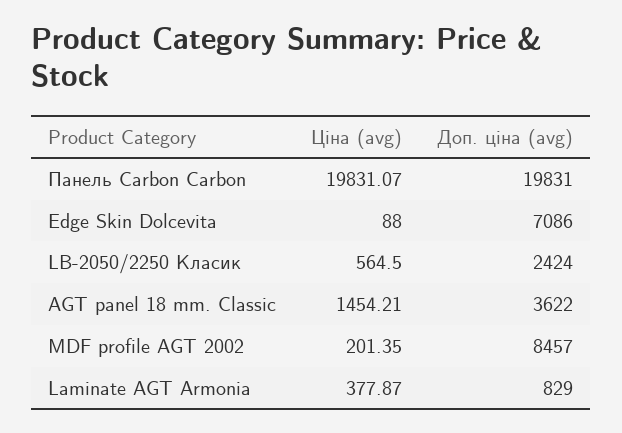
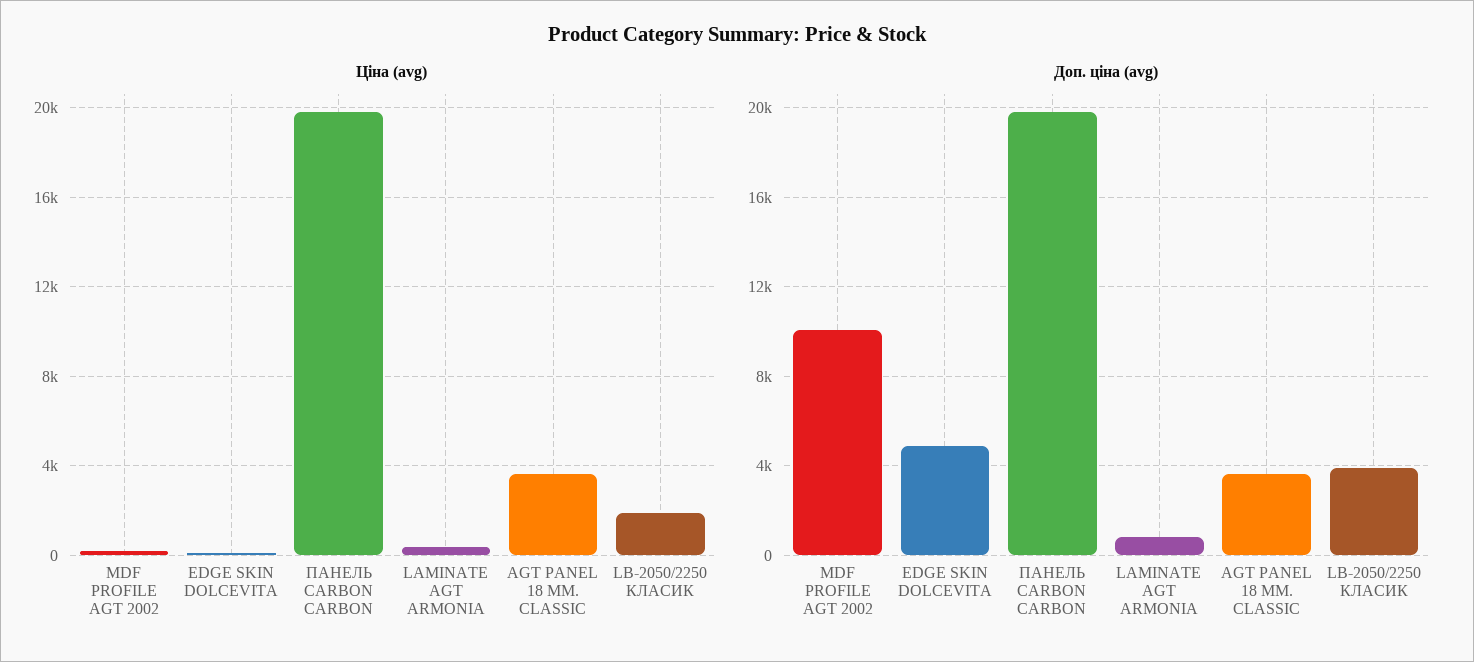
  {
    "Ціна (avg)": {
      "Панель Carbon Carbon": 19831.07,
      "Edge Skin Dolcevita": 88,
-     "LB-2050/2250 Класик": 564.5,
+     "LB-2050/2250 Класик": 2000,
-     "AGT panel 18 mm. Classic": 1454.21,
+     "AGT panel 18 mm. Classic": 3500,
      "MDF profile AGT 2002": 201.35,
      "Laminate AGT Armonia": 377.87
    },
    "Доп. ціна (avg)": {
      "Панель Carbon Carbon": 19831,
-     "Edge Skin Dolcevita": 7086,
+     "Edge Skin Dolcevita": 5000,
-     "LB-2050/2250 Класик": 2424,
+     "LB-2050/2250 Класик": 4000,
      "AGT panel 18 mm. Classic": 3622,
-     "MDF profile AGT 2002": 8457,
+     "MDF profile AGT 2002": 10000,
      "Laminate AGT Armonia": 829
    }
  }

